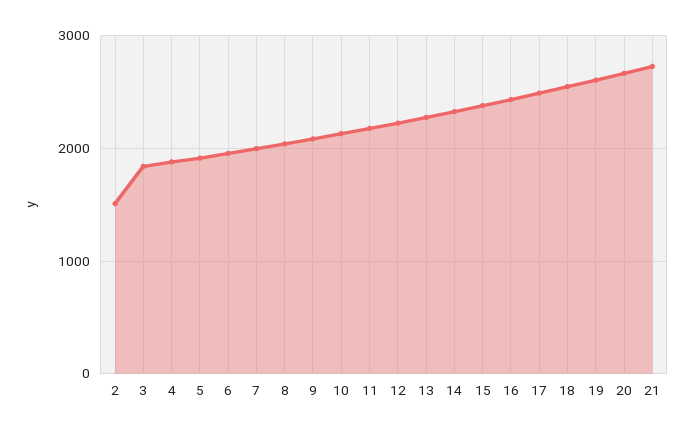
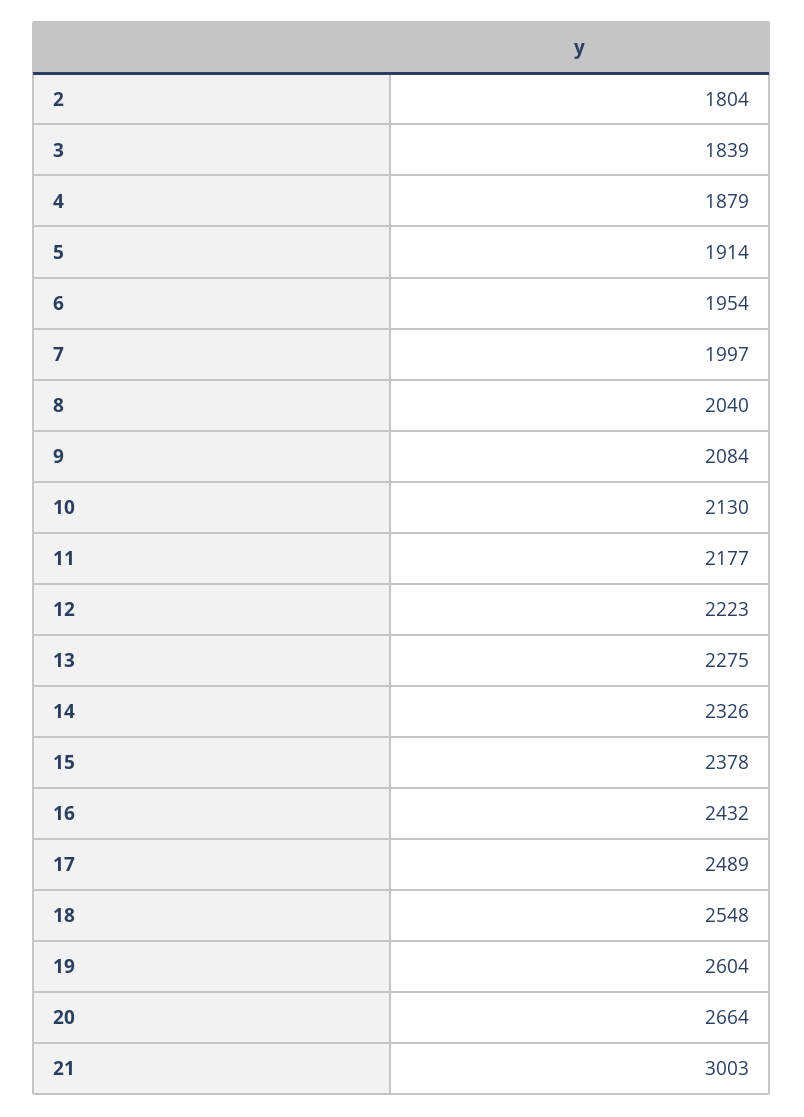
  {
-   "2": 1500,
+   "2": 1804,
    "3": 1839,
    "4": 1879,
    "5": 1914,
    "6": 1954,
    "7": 1997,
    "8": 2040,
    "9": 2084,
    "10": 2130,
    "11": 2177,
    "12": 2223,
    "13": 2275,
    "14": 2326,
    "15": 2378,
    "16": 2432,
    "17": 2489,
    "18": 2548,
    "19": 2604,
    "20": 2664,
-   "21": 2700
+   "21": 3003
  }

